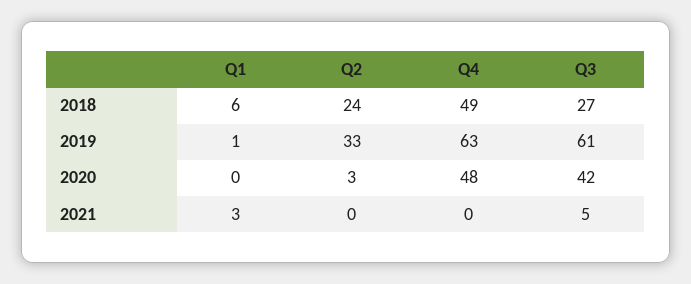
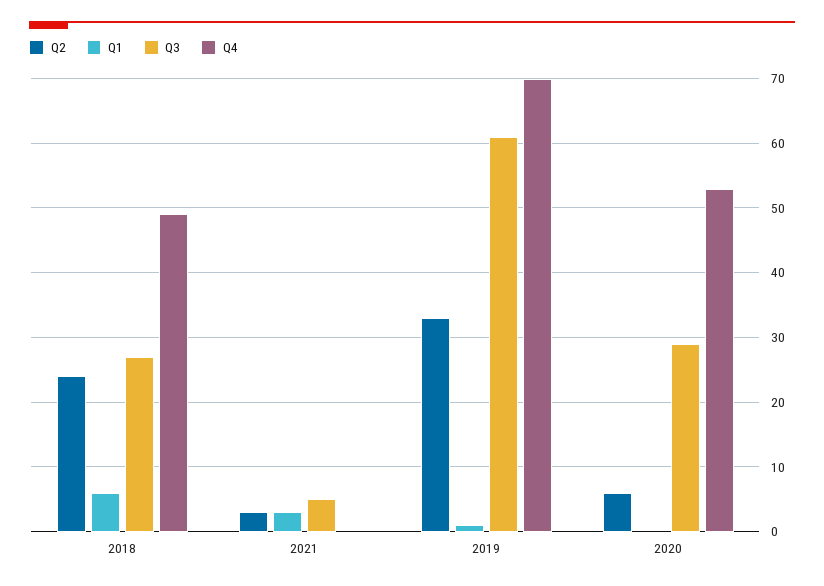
  {
    "Q1": {
      "2018": 6,
      "2019": 1,
      "2020": 0,
      "2021": 3
    },
    "Q2": {
      "2018": 24,
      "2019": 33,
-     "2020": 3,
+     "2020": 6,
-     "2021": 0
+     "2021": 3
    },
    "Q4": {
      "2018": 49,
-     "2019": 63,
+     "2019": 70,
-     "2020": 48,
+     "2020": 53,
      "2021": 0
    },
    "Q3": {
      "2018": 27,
      "2019": 61,
-     "2020": 42,
+     "2020": 29,
      "2021": 5
    }
  }

